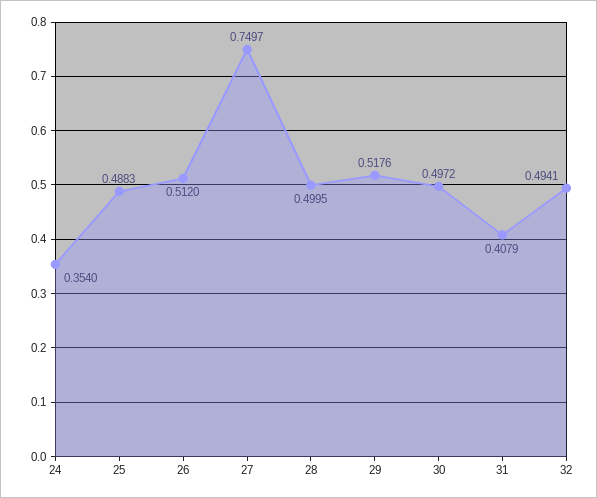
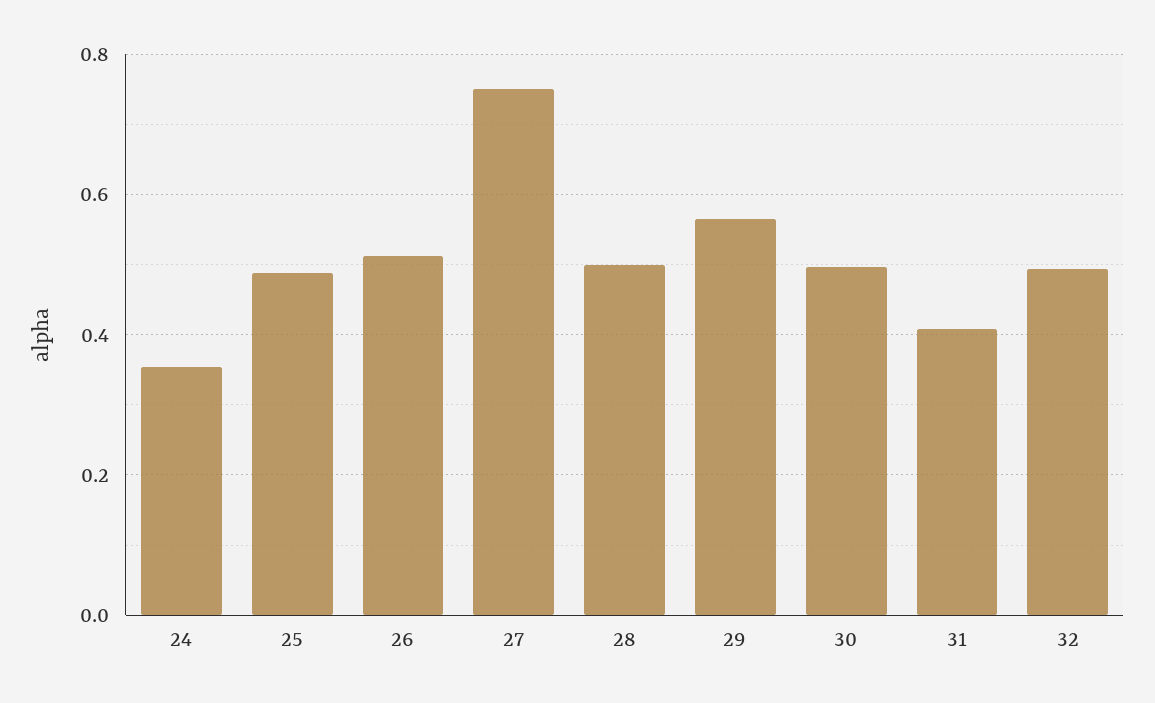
  {
    "24": 0.354,
    "25": 0.4883,
    "26": 0.512,
    "27": 0.7497,
    "28": 0.4995,
-   "29": 0.5176,
+   "29": 0.56,
    "30": 0.4972,
    "31": 0.4079,
    "32": 0.4941
  }

